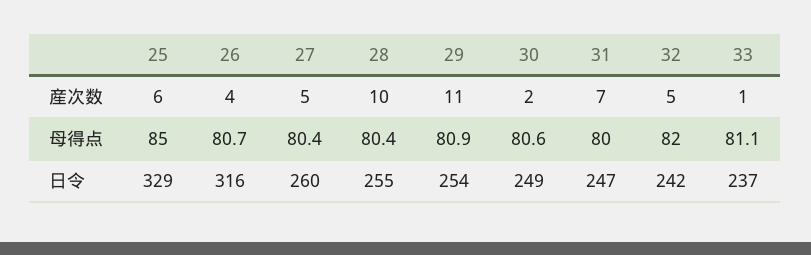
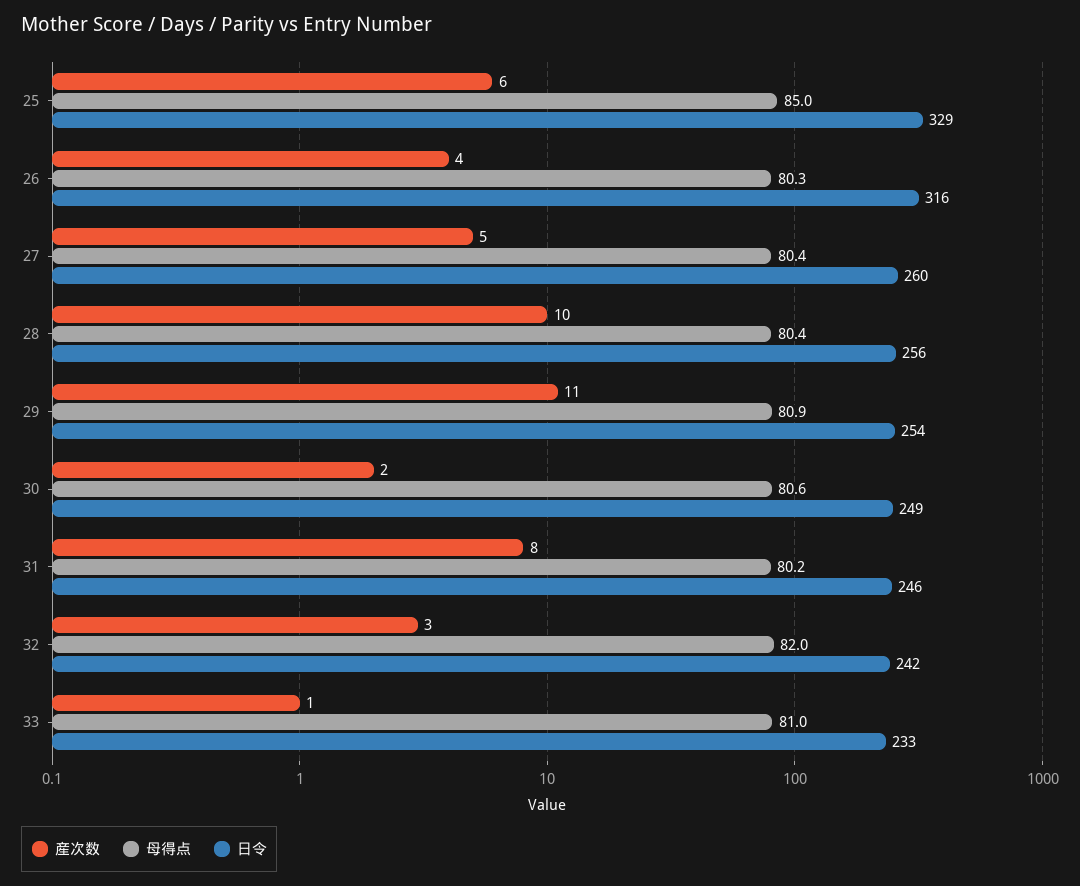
  {
    "産次数": {
      "25": 6,
      "26": 4,
      "27": 5,
      "28": 10,
      "29": 11,
      "30": 2,
-     "31": 7,
+     "31": 8,
-     "32": 5,
+     "32": 3,
      "33": 1
    },
    "母得点": {
      "25": 85,
-     "26": 80.7,
+     "26": 80.3,
      "27": 80.4,
      "28": 80.4,
      "29": 80.9,
      "30": 80.6,
-     "31": 80,
+     "31": 80.2,
      "32": 82,
-     "33": 81.1
+     "33": 81
    },
    "日令": {
      "25": 329,
      "26": 316,
      "27": 260,
-     "28": 255,
+     "28": 256,
      "29": 254,
      "30": 249,
-     "31": 247,
+     "31": 246,
      "32": 242,
-     "33": 237
+     "33": 233
    }
  }

